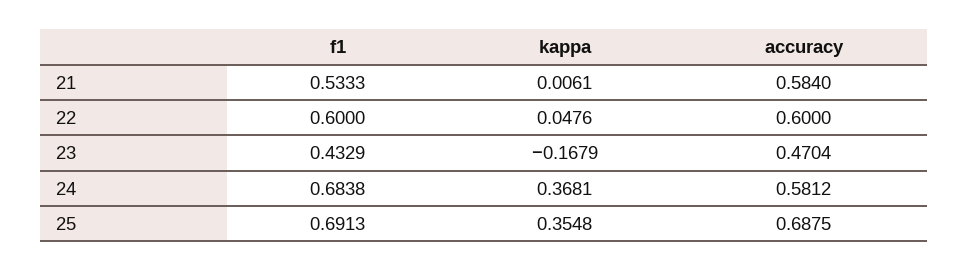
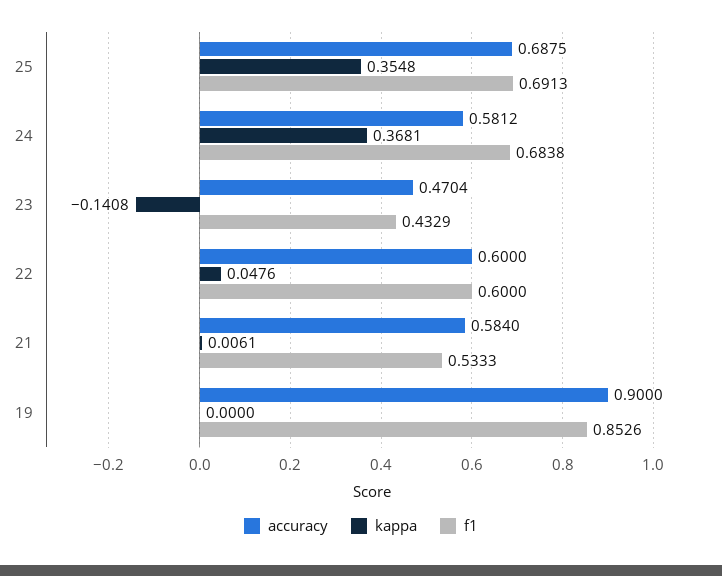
  {
    "f1": {
      "21": 0.5333,
      "22": 0.6,
      "23": 0.4329,
      "24": 0.6838,
-     "25": 0.6913
+     "25": 0.6913,
+     "19": 0.8526
    },
    "kappa": {
      "21": 0.0061,
      "22": 0.0476,
-     "23": -0.1679,
+     "23": -0.1408,
      "24": 0.3681,
-     "25": 0.3548
+     "25": 0.3548,
+     "19": 0
    },
    "accuracy": {
      "21": 0.584,
      "22": 0.6,
      "23": 0.4704,
      "24": 0.5812,
-     "25": 0.6875
+     "25": 0.6875,
+     "19": 0.9
    }
  }

